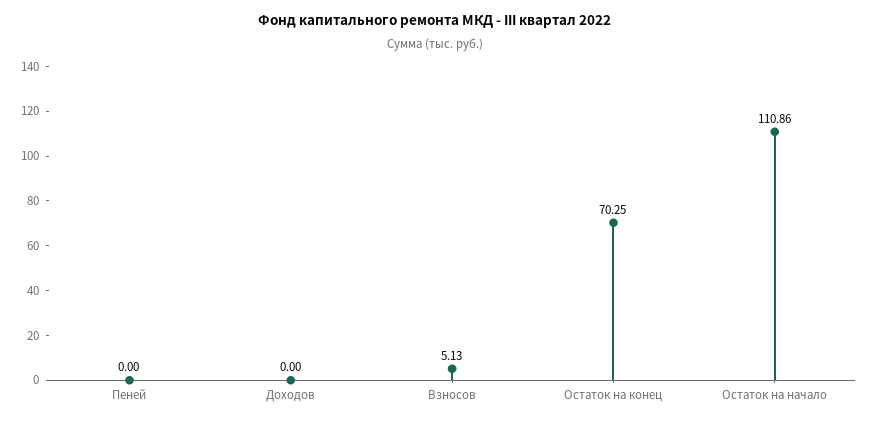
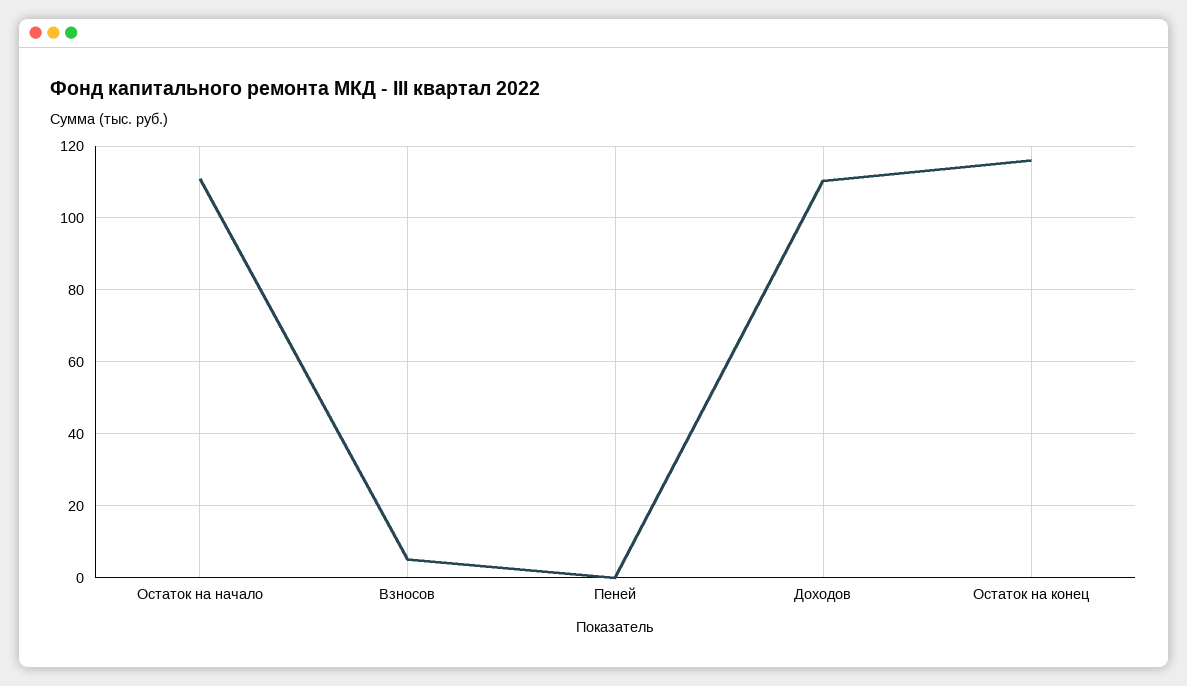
  {
    "Пеней": 0,
-   "Доходов": 0,
+   "Доходов": 110,
    "Взносов": 5.13,
-   "Остаток на конец": 70.25,
+   "Остаток на конец": 116,
    "Остаток на начало": 110.86
  }

